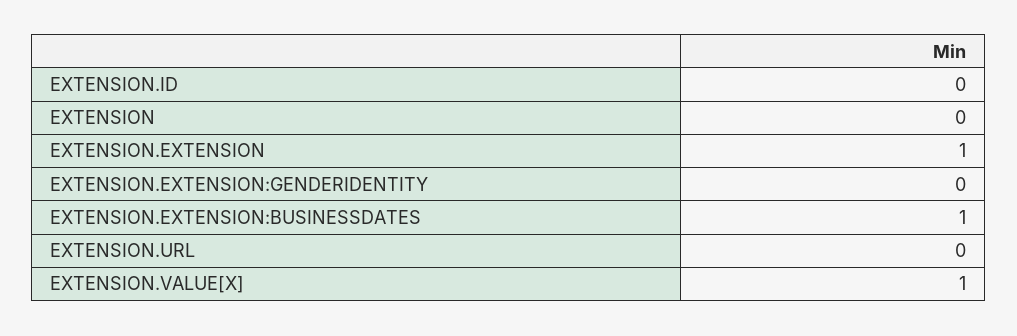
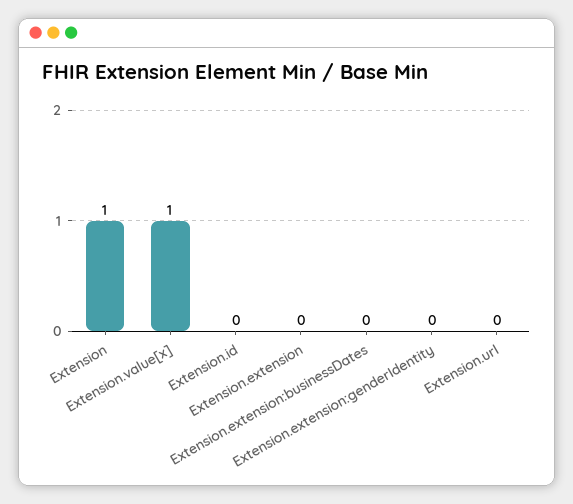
  {
    "EXTENSION.ID": 0,
-   "EXTENSION": 0,
+   "EXTENSION": 1,
-   "EXTENSION.EXTENSION": 1,
+   "EXTENSION.EXTENSION": 0,
    "EXTENSION.EXTENSION:GENDERIDENTITY": 0,
-   "EXTENSION.EXTENSION:BUSINESSDATES": 1,
+   "EXTENSION.EXTENSION:BUSINESSDATES": 0,
    "EXTENSION.URL": 0,
    "EXTENSION.VALUE[X]": 1
  }

